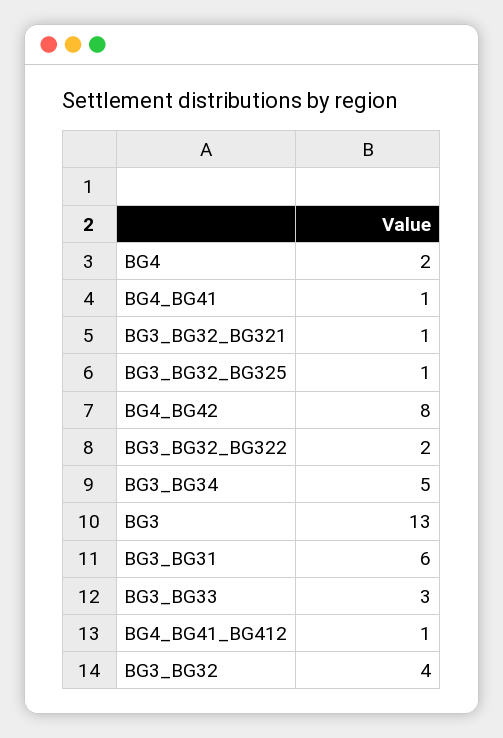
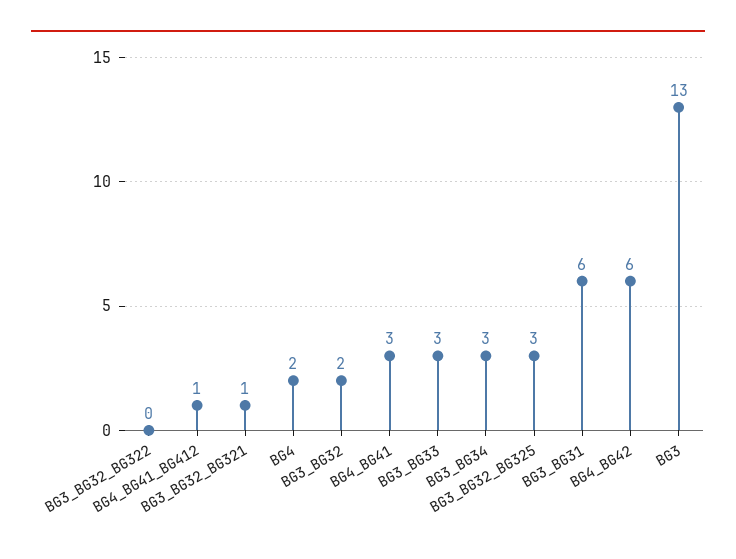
  {
    "BG4": 2,
-   "BG4_BG41": 1,
+   "BG4_BG41": 3,
    "BG3_BG32_BG321": 1,
-   "BG3_BG32_BG325": 1,
+   "BG3_BG32_BG325": 3,
-   "BG4_BG42": 8,
+   "BG4_BG42": 6,
-   "BG3_BG32_BG322": 2,
+   "BG3_BG32_BG322": 0,
-   "BG3_BG34": 5,
+   "BG3_BG34": 3,
    "BG3": 13,
    "BG3_BG31": 6,
    "BG3_BG33": 3,
    "BG4_BG41_BG412": 1,
-   "BG3_BG32": 4
+   "BG3_BG32": 2
  }

